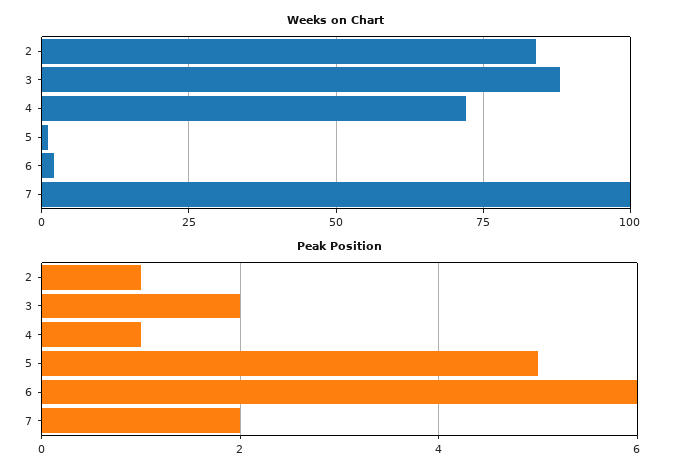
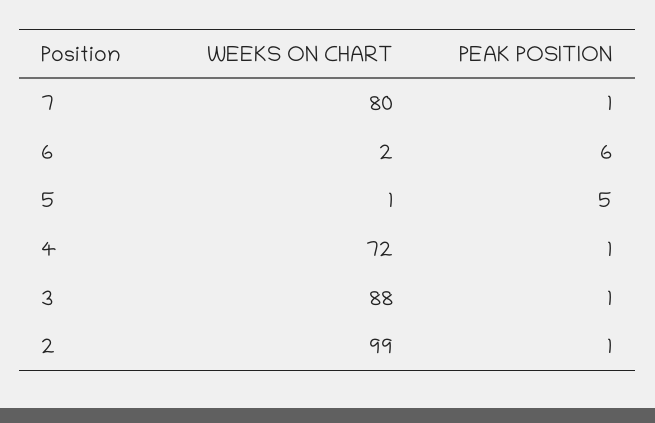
  {
    "Weeks on Chart": {
-     "2": 85,
+     "2": 99,
      "3": 88,
      "4": 72,
      "5": 1,
      "6": 2,
-     "7": 100
+     "7": 80
    },
    "Peak Position": {
      "2": 1,
-     "3": 2,
+     "3": 1,
      "4": 1,
      "5": 5,
      "6": 6,
-     "7": 2
+     "7": 1
    }
  }

